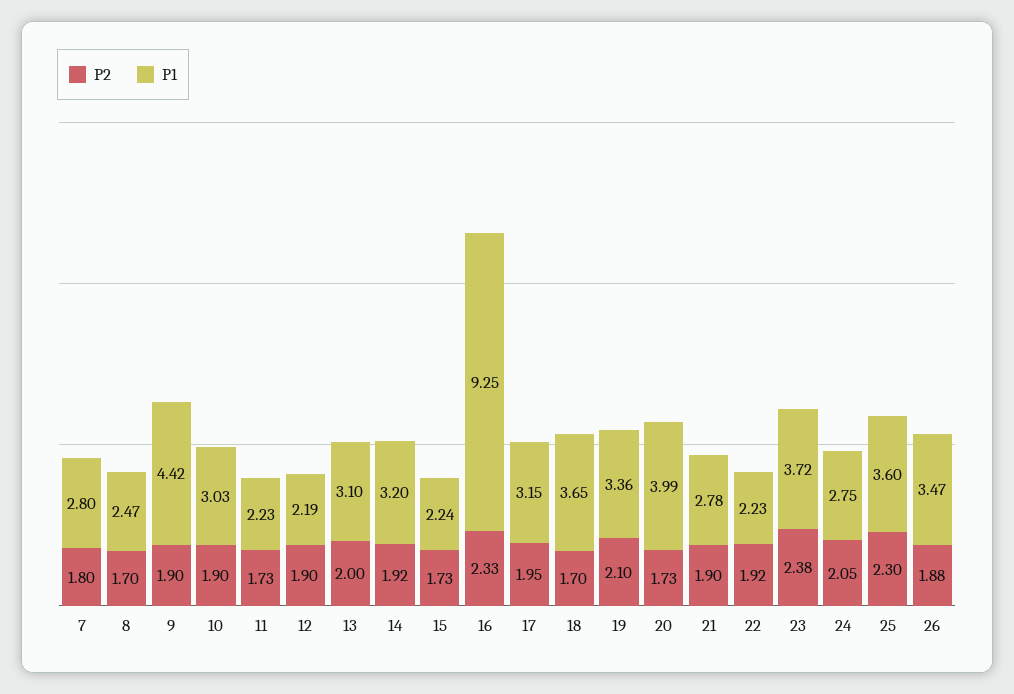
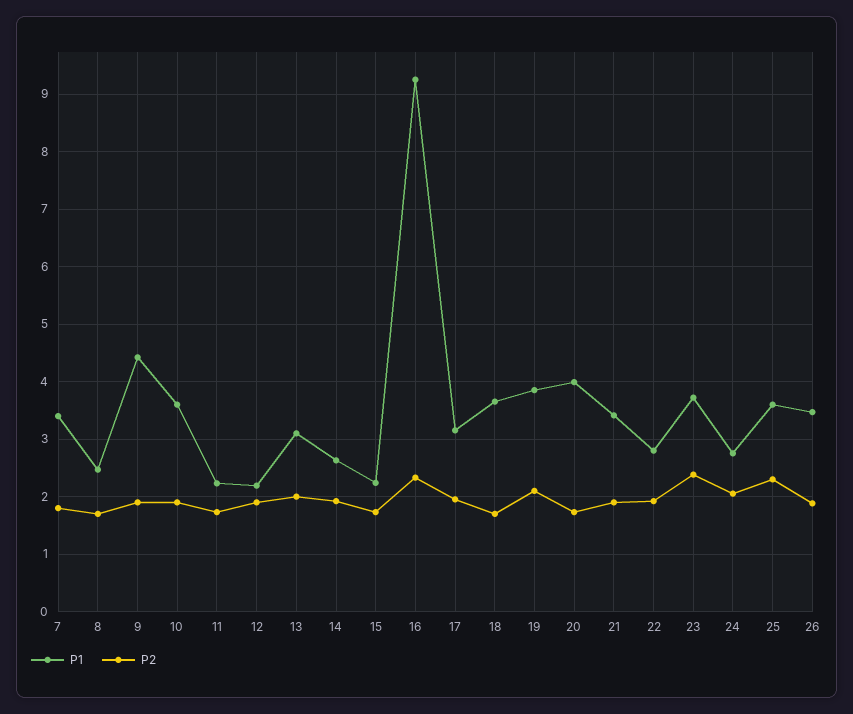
  {
    "P2": {
      "7": 1.8,
      "8": 1.7,
      "9": 1.9,
      "10": 1.9,
      "11": 1.73,
      "12": 1.9,
      "13": 2,
      "14": 1.92,
      "15": 1.73,
      "16": 2.33,
      "17": 1.95,
      "18": 1.7,
      "19": 2.1,
      "20": 1.73,
      "21": 1.9,
      "22": 1.92,
      "23": 2.38,
      "24": 2.05,
      "25": 2.3,
      "26": 1.88
    },
    "P1": {
-     "7": 2.8,
+     "7": 3.4,
      "8": 2.47,
      "9": 4.42,
-     "10": 3.03,
+     "10": 3.6,
      "11": 2.23,
      "12": 2.19,
      "13": 3.1,
-     "14": 3.2,
+     "14": 2.6,
      "15": 2.24,
      "16": 9.25,
      "17": 3.15,
      "18": 3.65,
-     "19": 3.36,
+     "19": 3.8,
      "20": 3.99,
-     "21": 2.78,
+     "21": 3.4,
-     "22": 2.23,
+     "22": 2.8,
      "23": 3.72,
      "24": 2.75,
      "25": 3.6,
      "26": 3.47
    }
  }

